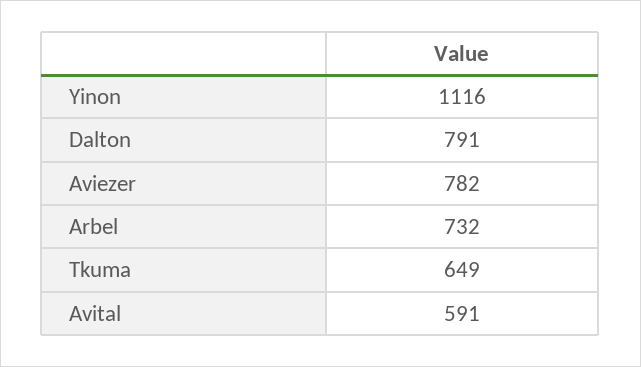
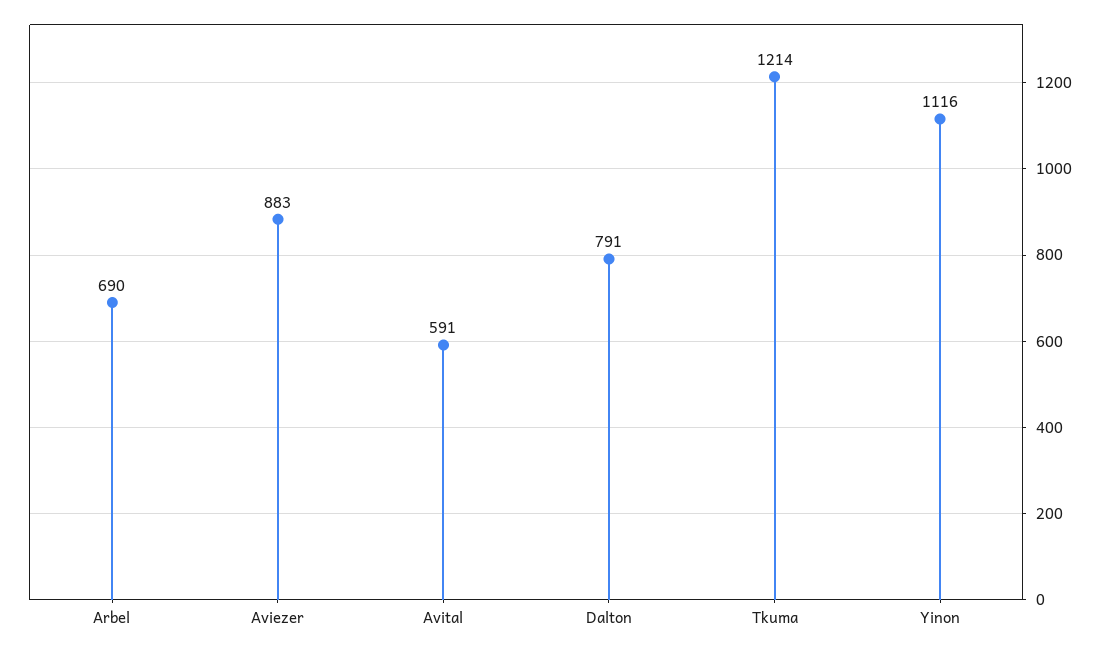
  {
    "Yinon": 1116,
    "Dalton": 791,
-   "Aviezer": 782,
+   "Aviezer": 883,
-   "Arbel": 732,
+   "Arbel": 690,
-   "Tkuma": 649,
+   "Tkuma": 1214,
    "Avital": 591
  }

